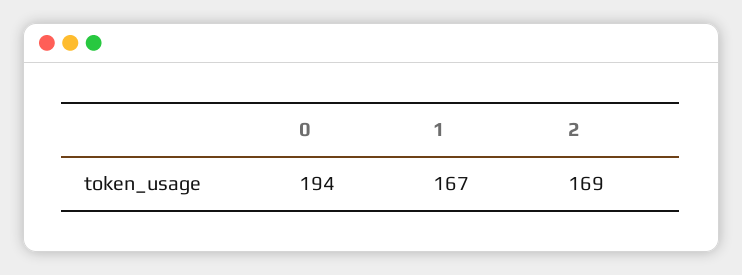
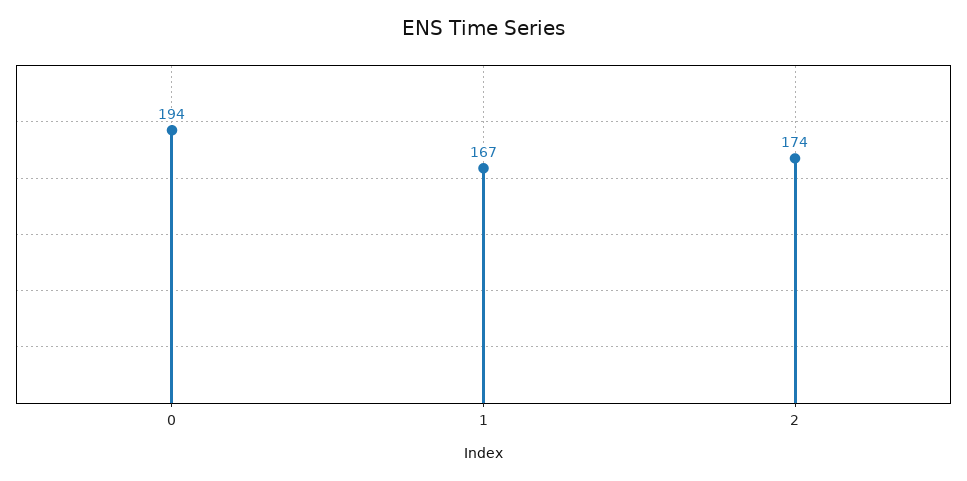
  {
    "0": 194,
    "1": 167,
-   "2": 169
+   "2": 174
  }

